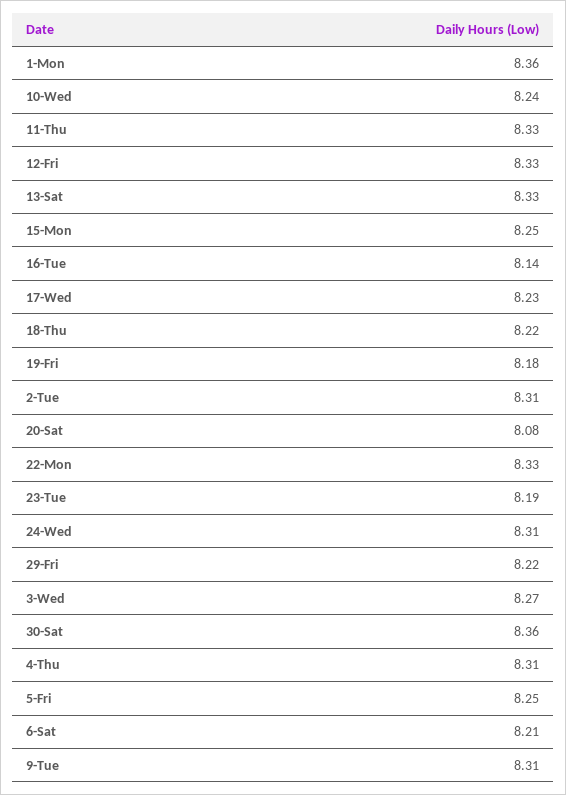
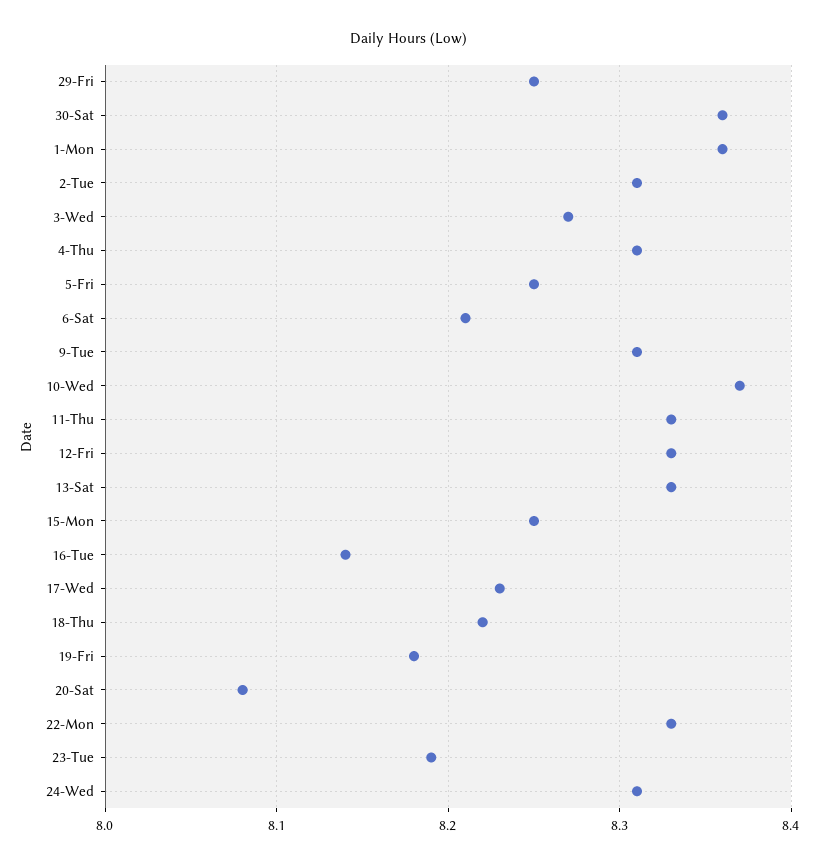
  {
    "1-Mon": 8.36,
-   "10-Wed": 8.24,
+   "10-Wed": 8.37,
    "11-Thu": 8.33,
    "12-Fri": 8.33,
    "13-Sat": 8.33,
    "15-Mon": 8.25,
    "16-Tue": 8.14,
    "17-Wed": 8.23,
    "18-Thu": 8.22,
    "19-Fri": 8.18,
    "2-Tue": 8.31,
    "20-Sat": 8.08,
    "22-Mon": 8.33,
    "23-Tue": 8.19,
    "24-Wed": 8.31,
-   "29-Fri": 8.22,
+   "29-Fri": 8.25,
    "3-Wed": 8.27,
    "30-Sat": 8.36,
    "4-Thu": 8.31,
    "5-Fri": 8.25,
    "6-Sat": 8.21,
    "9-Tue": 8.31
  }

